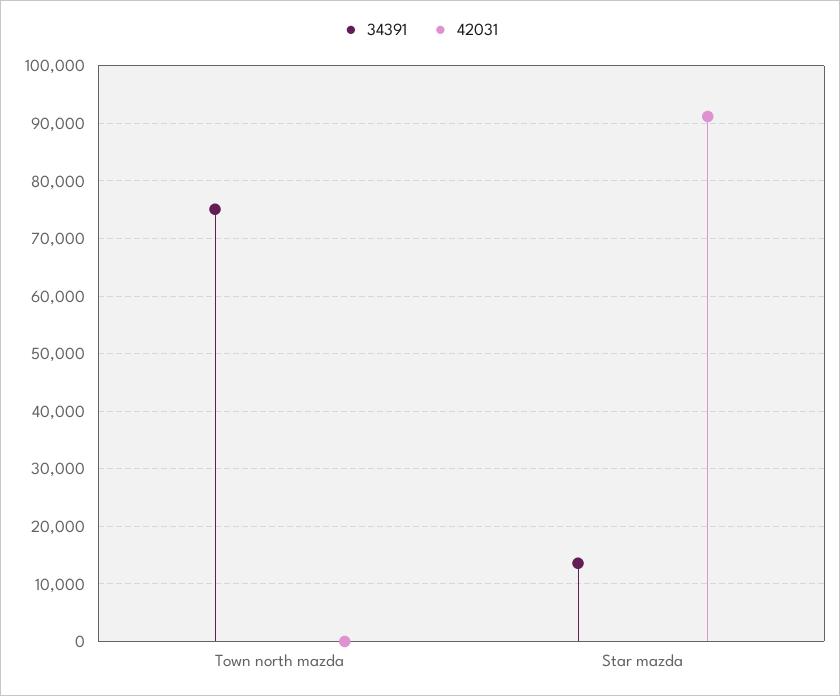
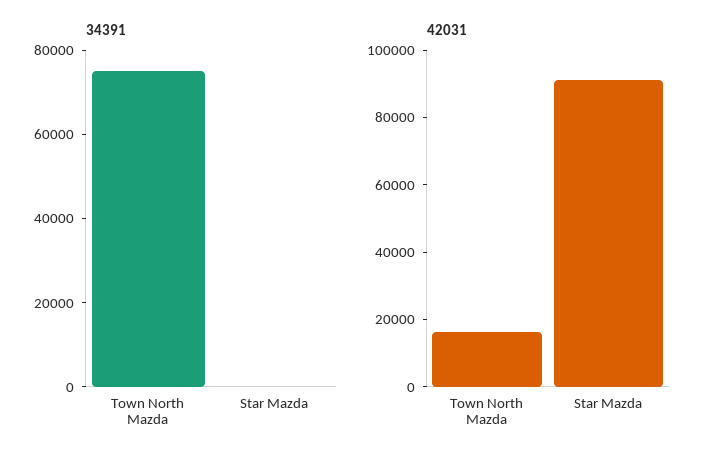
  {
    "34391": {
      "Town north mazda": 76000,
-     "Star mazda": 14000
+     "Star mazda": 0
    },
    "42031": {
-     "Town north mazda": 0,
+     "Town north mazda": 15000,
      "Star mazda": 92000
    }
  }

